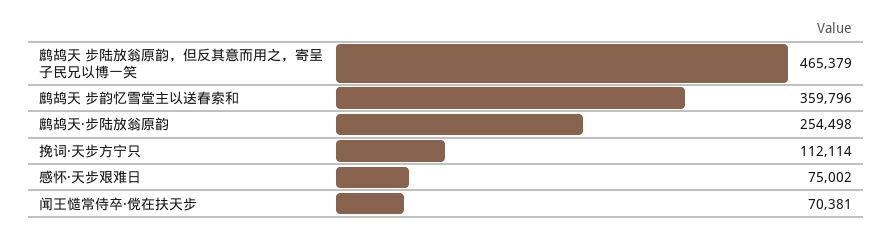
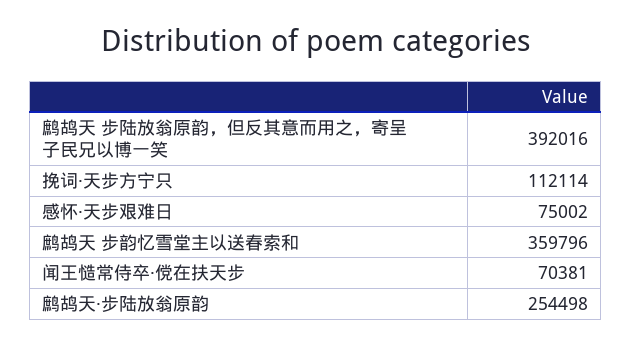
  {
-   "鹧鸪天 步陆放翁原韵，但反其意而用之，寄呈子民兄以博一笑": 465379,
+   "鹧鸪天 步陆放翁原韵，但反其意而用之，寄呈子民兄以博一笑": 392016,
    "鹧鸪天 步韵忆雪堂主以送春索和": 359796,
    "鹧鸪天·步陆放翁原韵": 254498,
    "挽词·天步方宁只": 112114,
    "感怀·天步艰难日": 75002,
    "闻王慥常侍卒·傥在扶天步": 70381
  }

